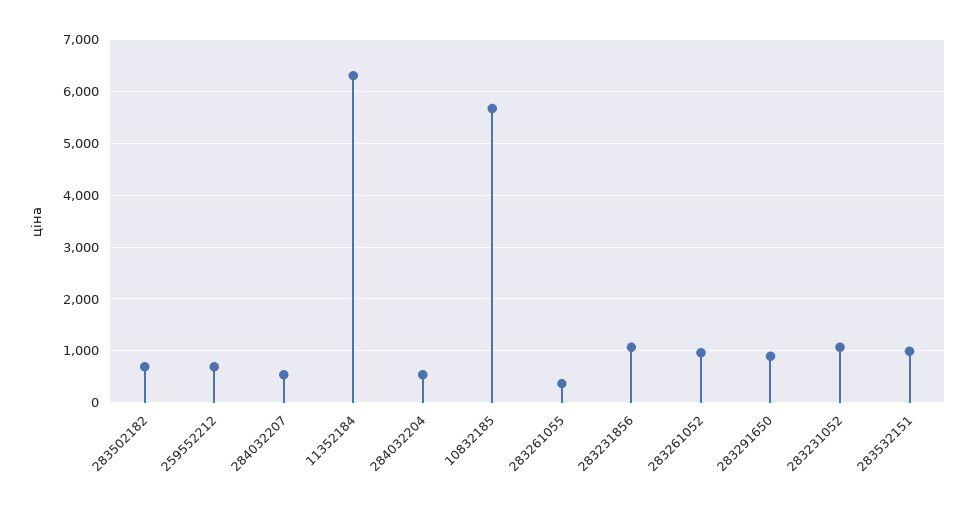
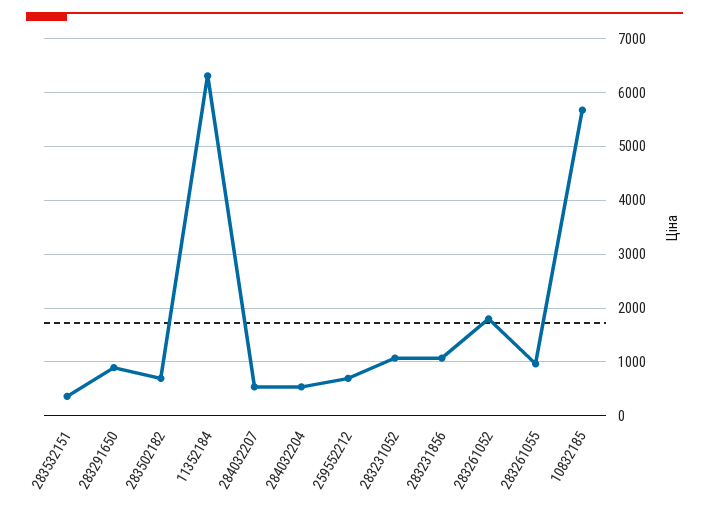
  {
    "283502182": 600,
    "259552212": 600,
    "284032207": 600,
    "11352184": 6400,
    "284032204": 600,
    "10832185": 5600,
-   "283261055": 400,
+   "283261055": 1000,
    "283231856": 1000,
-   "283261052": 1000,
+   "283261052": 1800,
    "283291650": 800,
    "283231052": 1000,
-   "283532151": 1000
+   "283532151": 400
  }

